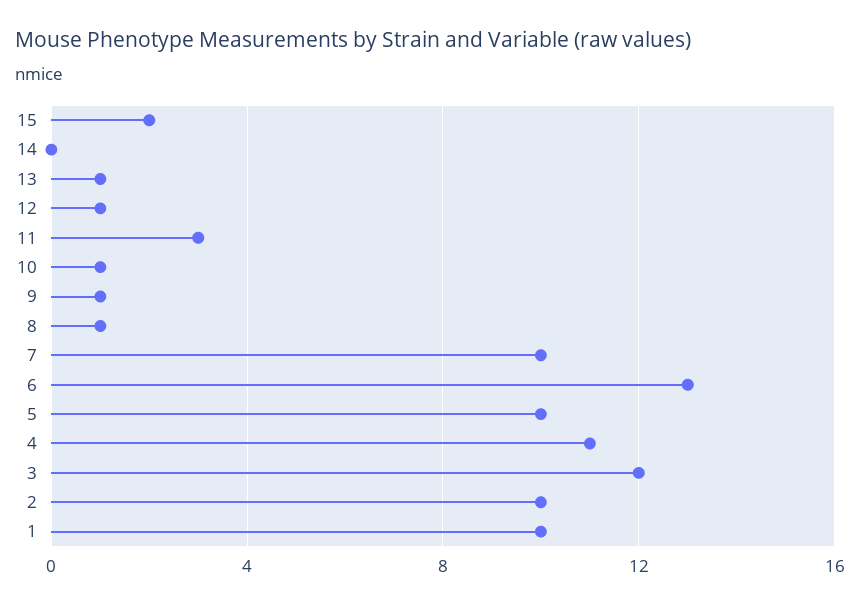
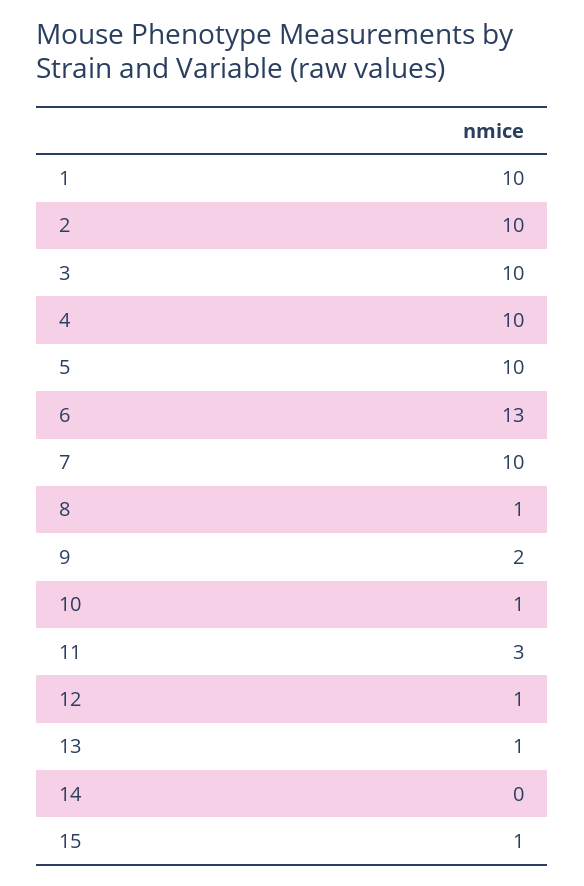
  {
-   "15": 2,
+   "15": 1,
    "14": 0,
    "13": 1,
    "12": 1,
    "11": 3,
    "10": 1,
-   "9": 1,
+   "9": 2,
    "8": 1,
    "7": 10,
    "6": 13,
    "5": 10,
-   "4": 11,
+   "4": 10,
-   "3": 12,
+   "3": 10,
    "2": 10,
    "1": 10
  }

